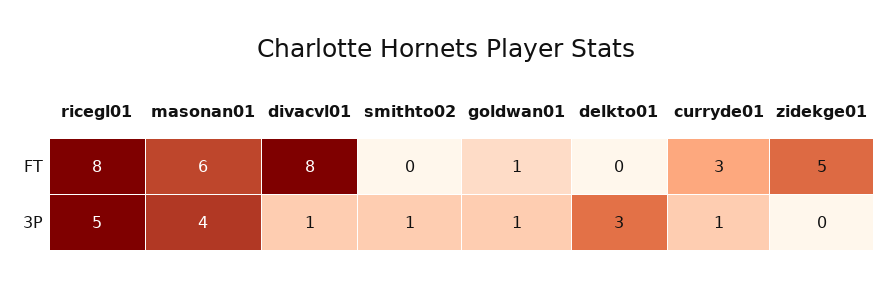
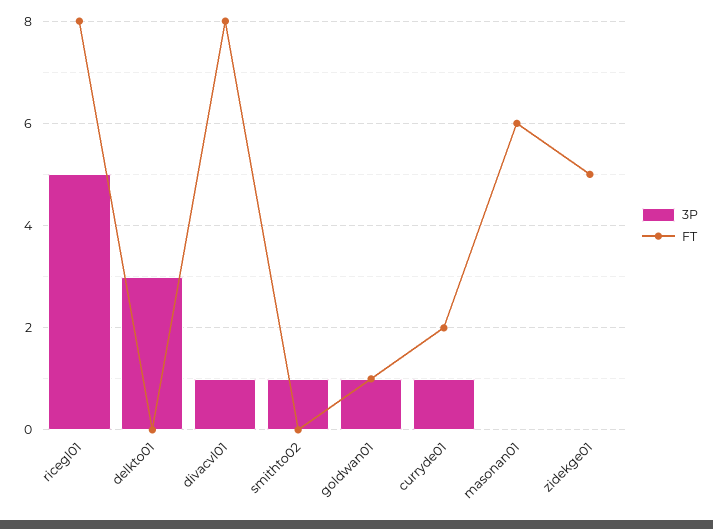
  {
    "FT": {
      "ricegl01": 8,
      "masonan01": 6,
      "divacvl01": 8,
      "smithto02": 0,
      "goldwan01": 1,
      "delkto01": 0,
-     "curryde01": 3,
+     "curryde01": 2,
      "zidekge01": 5
    },
    "3P": {
      "ricegl01": 5,
-     "masonan01": 4,
+     "masonan01": 0,
      "divacvl01": 1,
      "smithto02": 1,
      "goldwan01": 1,
      "delkto01": 3,
      "curryde01": 1,
      "zidekge01": 0
    }
  }

